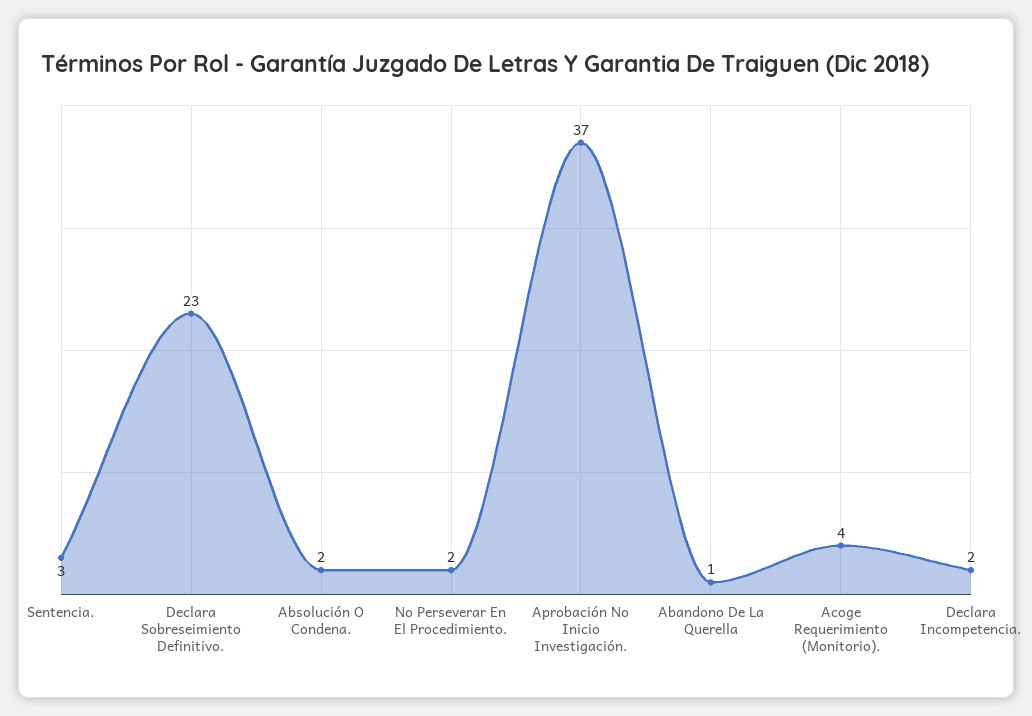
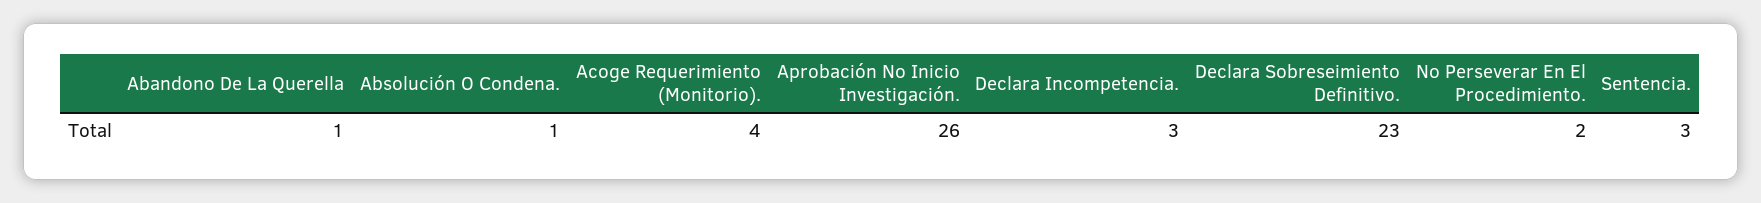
  {
    "Sentencia.": 3,
    "Declara Sobreseimiento Definitivo.": 23,
-   "Absolución O Condena.": 2,
+   "Absolución O Condena.": 1,
    "No Perseverar En El Procedimiento.": 2,
-   "Aprobación No Inicio Investigación.": 37,
+   "Aprobación No Inicio Investigación.": 26,
    "Abandono De La Querella": 1,
    "Acoge Requerimiento (Monitorio).": 4,
-   "Declara Incompetencia.": 2
+   "Declara Incompetencia.": 3
  }

